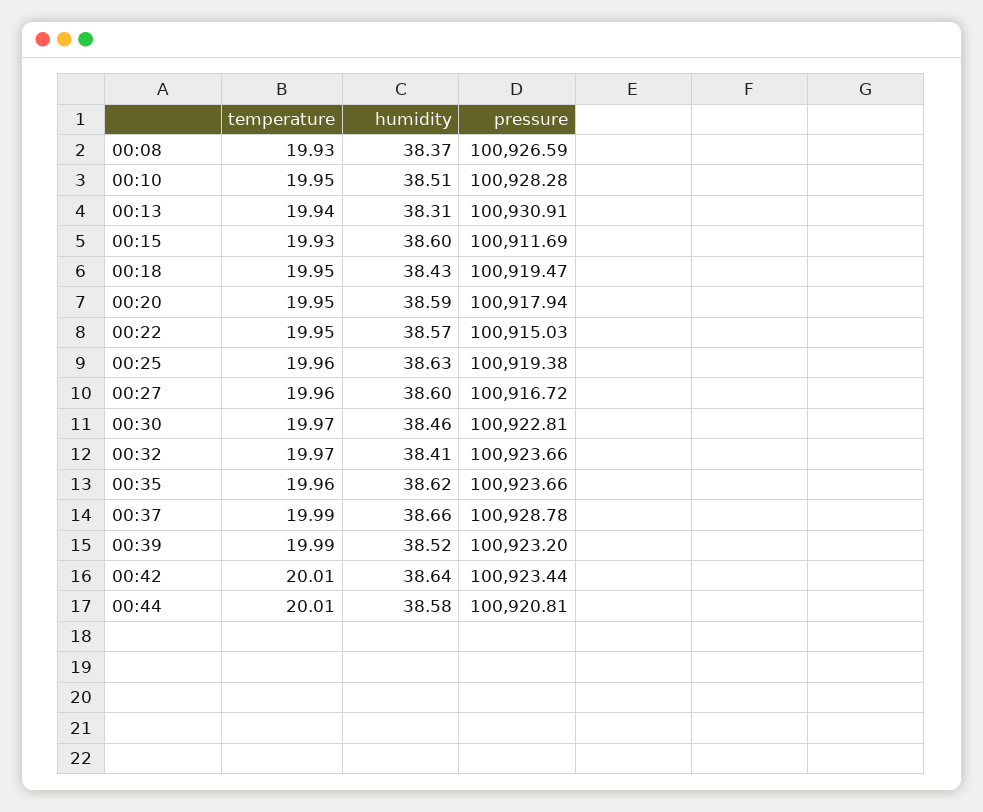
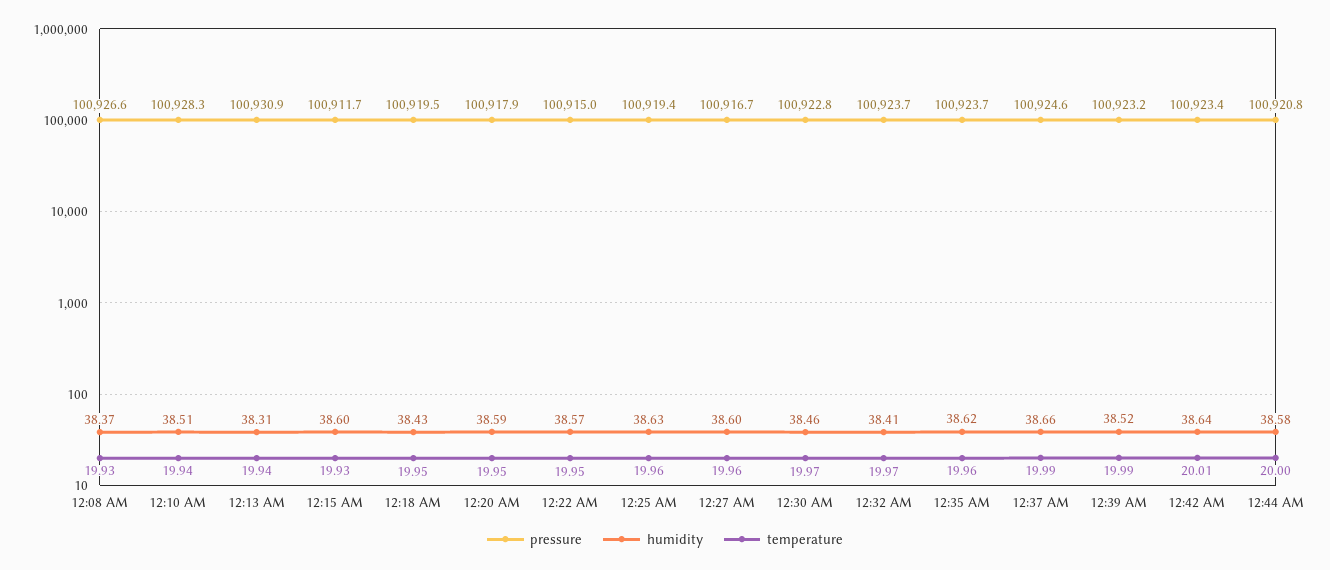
  {
    "temperature": {
      "00:08": 19.93,
-     "00:10": 19.95,
+     "00:10": 19.94,
      "00:13": 19.94,
      "00:15": 19.93,
      "00:18": 19.95,
      "00:20": 19.95,
      "00:22": 19.95,
      "00:25": 19.96,
      "00:27": 19.96,
      "00:30": 19.97,
      "00:32": 19.97,
      "00:35": 19.96,
      "00:37": 19.99,
      "00:39": 19.99,
      "00:42": 20.01,
-     "00:44": 20.01
+     "00:44": 20
    },
    "humidity": {
      "00:08": 38.37,
      "00:10": 38.51,
      "00:13": 38.31,
      "00:15": 38.6,
      "00:18": 38.43,
      "00:20": 38.59,
      "00:22": 38.57,
      "00:25": 38.63,
      "00:27": 38.6,
      "00:30": 38.46,
      "00:32": 38.41,
      "00:35": 38.62,
      "00:37": 38.66,
      "00:39": 38.52,
      "00:42": 38.64,
      "00:44": 38.58
    },
    "pressure": {
      "00:08": 100926.59,
      "00:10": 100928.28,
      "00:13": 100930.91,
      "00:15": 100911.69,
      "00:18": 100919.47,
      "00:20": 100917.94,
      "00:22": 100915.03,
      "00:25": 100919.38,
      "00:27": 100916.72,
      "00:30": 100922.81,
      "00:32": 100923.66,
      "00:35": 100923.66,
-     "00:37": 100928.78,
+     "00:37": 100924.6,
      "00:39": 100923.2,
      "00:42": 100923.44,
      "00:44": 100920.81
    }
  }

